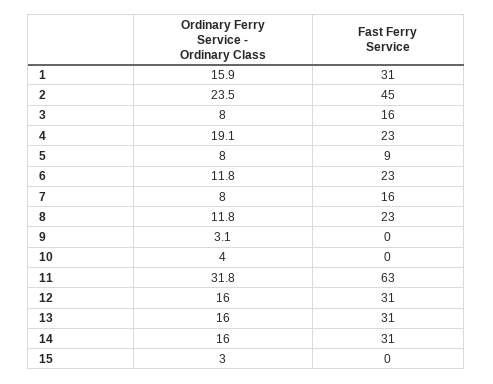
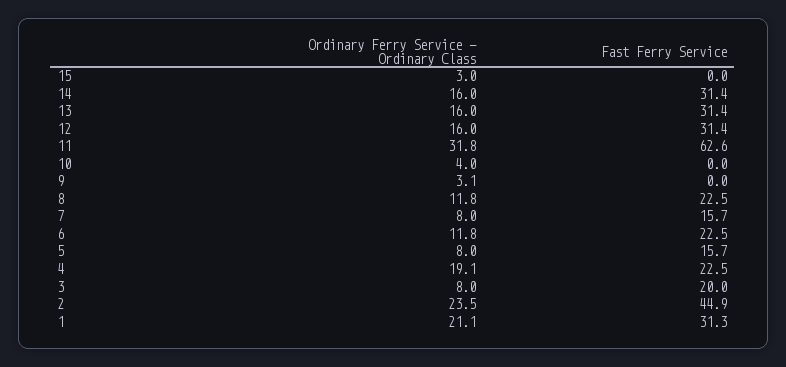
  {
    "Ordinary Ferry Service - Ordinary Class": {
-     "1": 15.9,
+     "1": 21.1,
      "2": 23.5,
      "3": 8,
      "4": 19.1,
      "5": 8,
      "6": 11.8,
      "7": 8,
      "8": 11.8,
      "9": 3.1,
      "10": 4,
      "11": 31.8,
      "12": 16,
      "13": 16,
      "14": 16,
      "15": 3
    },
    "Fast Ferry Service": {
      "1": 31.3,
      "2": 44.9,
-     "3": 16,
+     "3": 20,
      "4": 22.5,
-     "5": 9,
+     "5": 15.7,
      "6": 22.5,
      "7": 15.7,
      "8": 22.5,
      "9": 0,
      "10": 0,
      "11": 62.6,
      "12": 31.4,
      "13": 31.4,
      "14": 31.4,
      "15": 0
    }
  }

